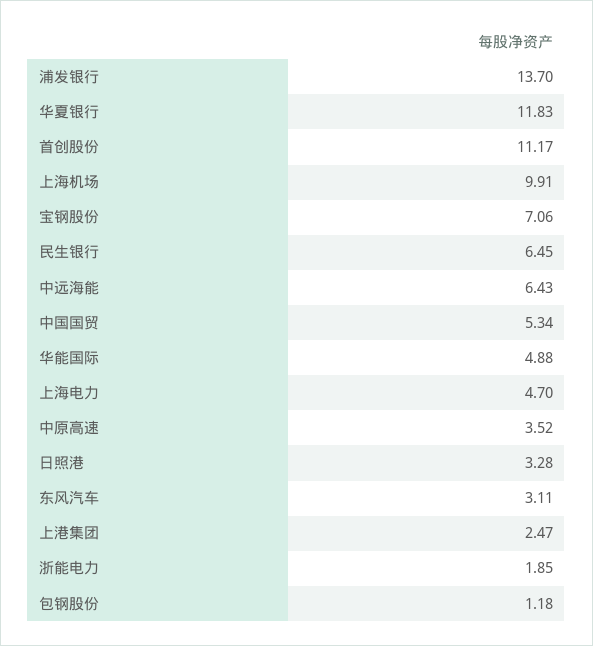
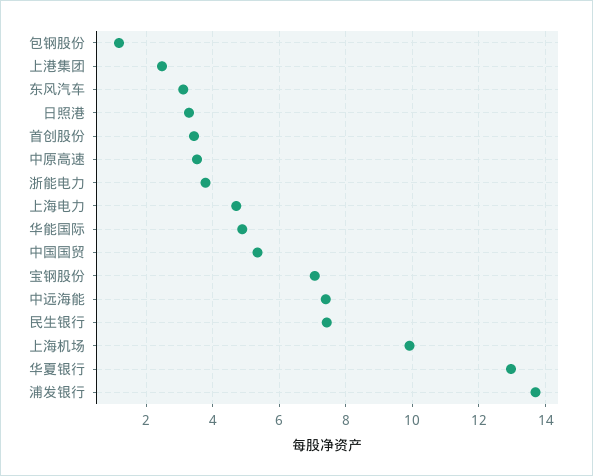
  {
    "浦发银行": 13.7,
-   "华夏银行": 11.83,
+   "华夏银行": 13,
-   "首创股份": 11.17,
+   "首创股份": 3.4,
    "上海机场": 9.91,
    "宝钢股份": 7.06,
-   "民生银行": 6.45,
+   "民生银行": 7.4,
-   "中远海能": 6.43,
+   "中远海能": 7.4,
    "中国国贸": 5.34,
    "华能国际": 4.88,
    "上海电力": 4.7,
    "中原高速": 3.52,
    "日照港": 3.28,
    "东风汽车": 3.11,
    "上港集团": 2.47,
-   "浙能电力": 1.85,
+   "浙能电力": 3.8,
    "包钢股份": 1.18
  }

